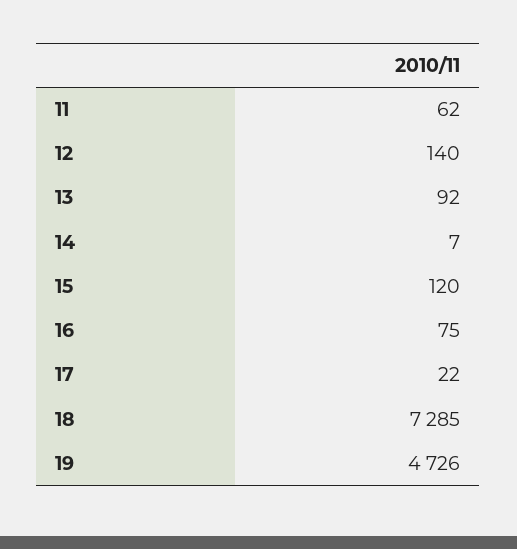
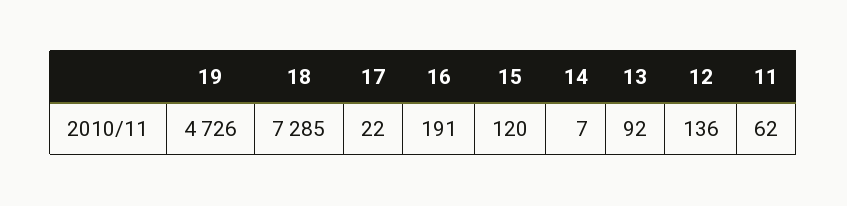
  {
    "11": 62,
-   "12": 140,
+   "12": 136,
    "13": 92,
    "14": 7,
    "15": 120,
-   "16": 75,
+   "16": 191,
    "17": 22,
    "18": 7285,
    "19": 4726
  }

